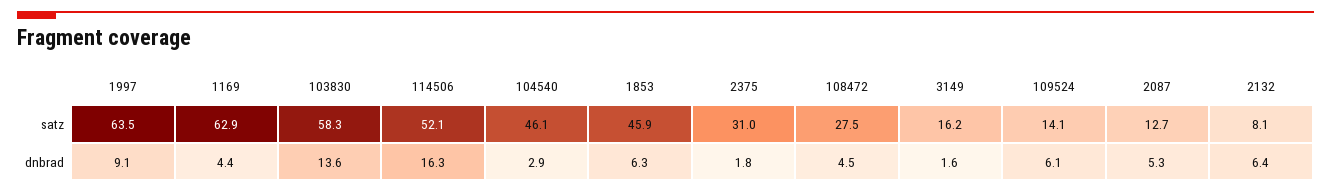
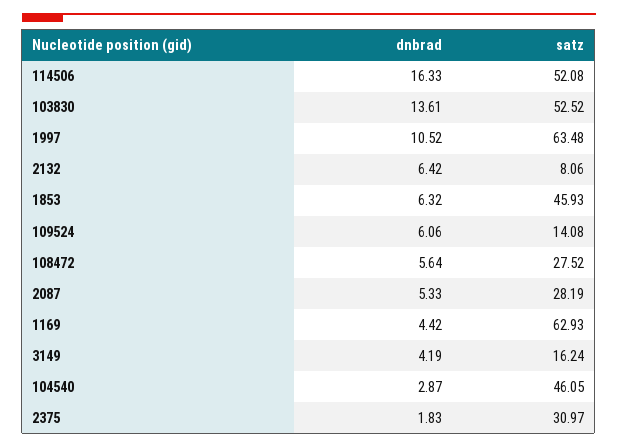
  {
    "1997": {
      "satz": 63.48,
-     "dnbrad": 9.1
+     "dnbrad": 10.52
    },
    "1169": {
      "satz": 62.93,
      "dnbrad": 4.42
    },
    "103830": {
-     "satz": 58.3,
+     "satz": 52.52,
      "dnbrad": 13.61
    },
    "114506": {
      "satz": 52.08,
      "dnbrad": 16.33
    },
    "104540": {
      "satz": 46.05,
      "dnbrad": 2.87
    },
    "1853": {
      "satz": 45.93,
      "dnbrad": 6.32
    },
    "2375": {
      "satz": 30.97,
      "dnbrad": 1.83
    },
    "108472": {
      "satz": 27.52,
-     "dnbrad": 4.5
+     "dnbrad": 5.64
    },
    "3149": {
      "satz": 16.24,
-     "dnbrad": 1.6
+     "dnbrad": 4.19
    },
    "109524": {
      "satz": 14.08,
      "dnbrad": 6.06
    },
    "2087": {
-     "satz": 12.7,
+     "satz": 28.19,
      "dnbrad": 5.33
    },
    "2132": {
      "satz": 8.06,
      "dnbrad": 6.42
    }
  }

